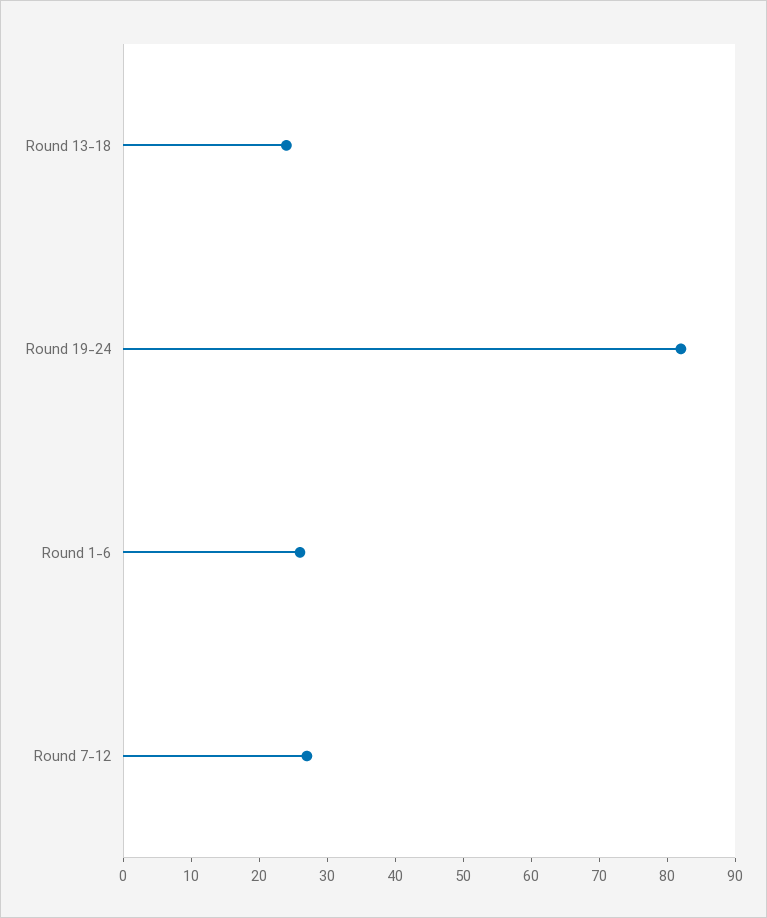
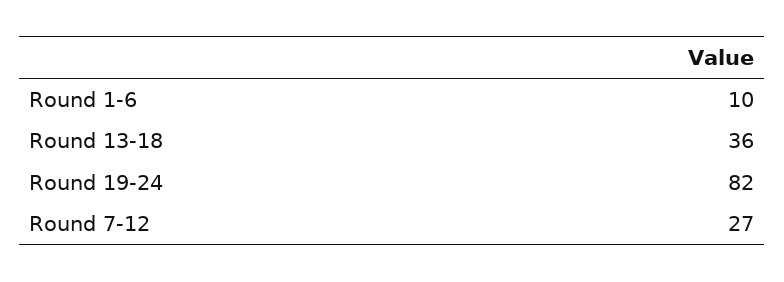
  {
-   "Round 13-18": 25,
+   "Round 13-18": 36,
    "Round 19-24": 82,
-   "Round 1-6": 25,
+   "Round 1-6": 10,
    "Round 7-12": 27
  }

